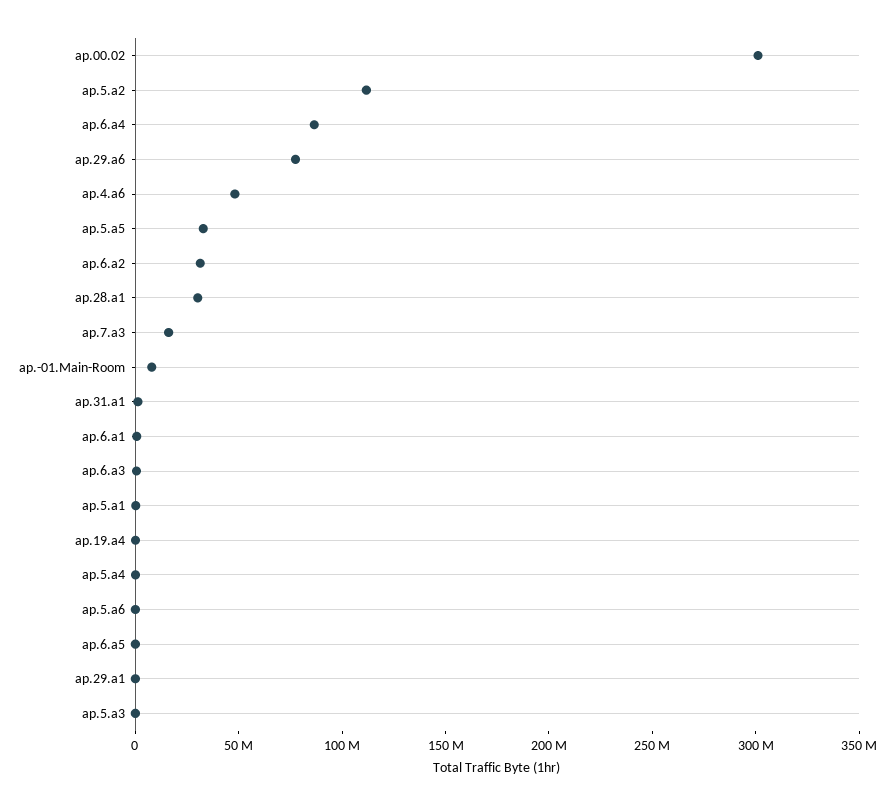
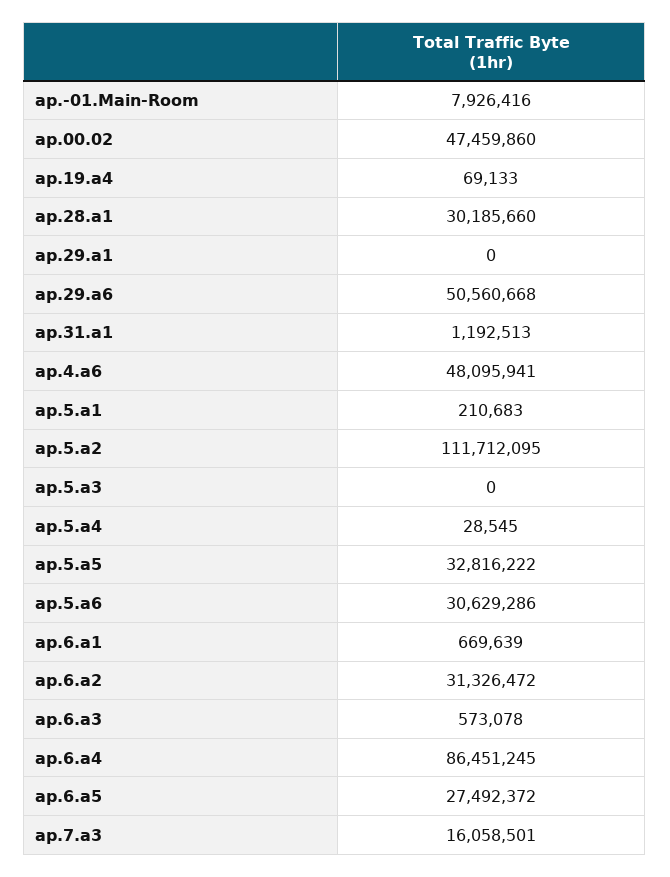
  {
-   "ap.00.02": 300000000,
+   "ap.00.02": 47459860,
    "ap.5.a2": 111712095,
    "ap.6.a4": 86451245,
-   "ap.29.a6": 80000000,
+   "ap.29.a6": 50560668,
    "ap.4.a6": 48095941,
    "ap.5.a5": 32816222,
    "ap.6.a2": 31326472,
    "ap.28.a1": 30185660,
    "ap.7.a3": 16058501,
    "ap.-01.Main-Room": 7926416,
    "ap.31.a1": 1192513,
    "ap.6.a1": 669639,
    "ap.6.a3": 573078,
    "ap.5.a1": 210683,
    "ap.19.a4": 69133,
    "ap.5.a4": 28545,
-   "ap.5.a6": 0,
+   "ap.5.a6": 30629286,
-   "ap.6.a5": 0,
+   "ap.6.a5": 27492372,
    "ap.29.a1": 0,
    "ap.5.a3": 0
  }

